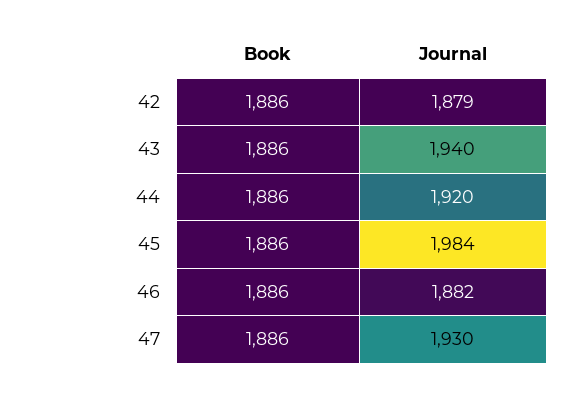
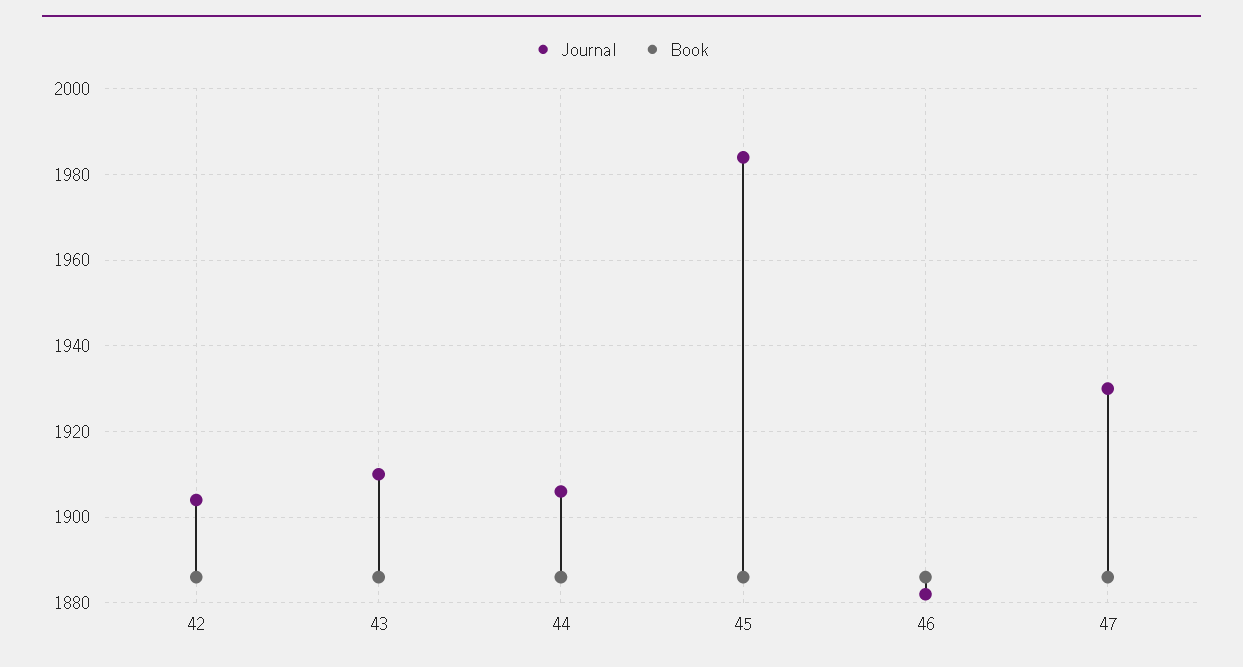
  {
    "Book": {
      "42": 1886,
      "43": 1886,
      "44": 1886,
      "45": 1886,
      "46": 1886,
      "47": 1886
    },
    "Journal": {
-     "42": 1879,
+     "42": 1905,
-     "43": 1940,
+     "43": 1910,
-     "44": 1920,
+     "44": 1905,
      "45": 1984,
      "46": 1882,
      "47": 1930
    }
  }

